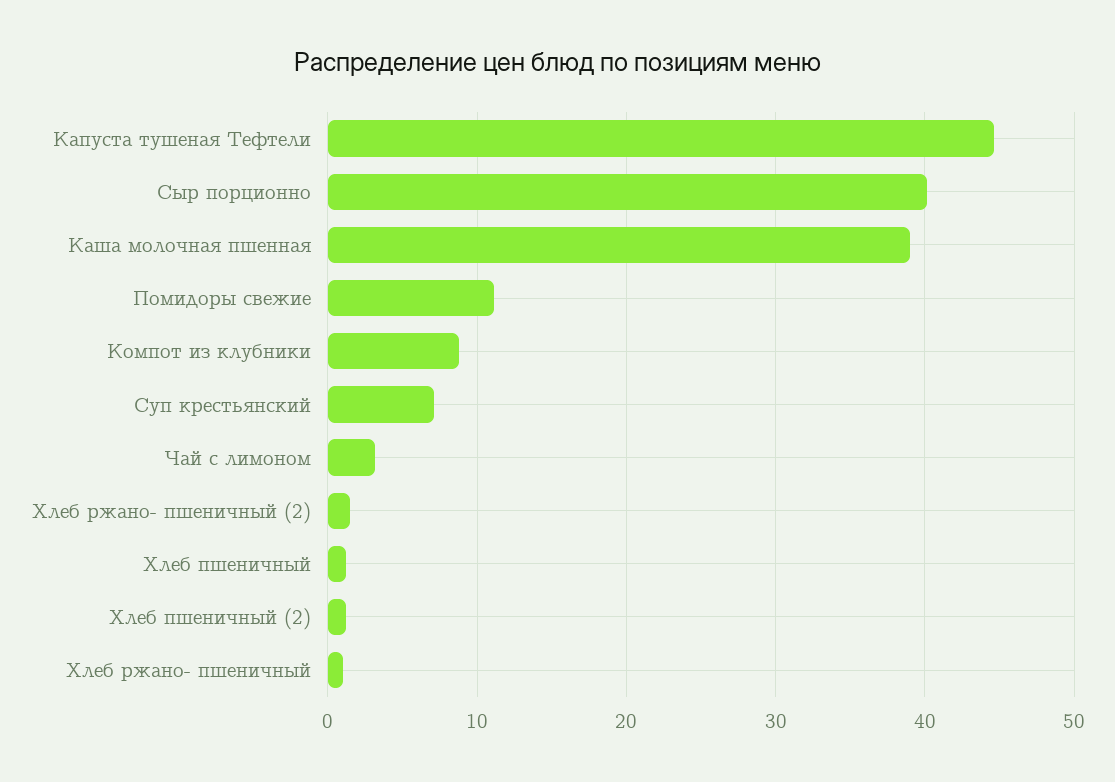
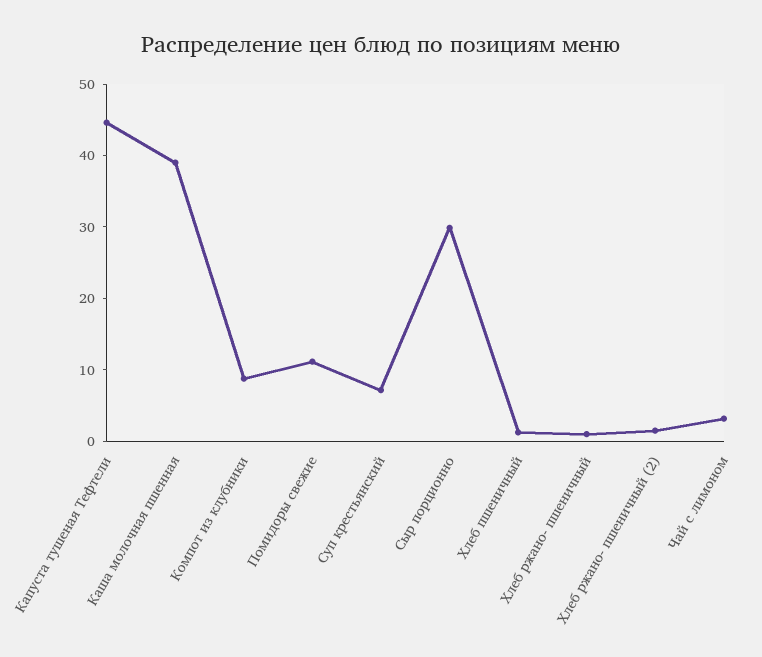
  {
    "Капуста тушеная Тефтели": 45,
-   "Сыр порционно": 40,
+   "Сыр порционно": 30,
    "Каша молочная пшенная": 39,
    "Помидоры свежие": 11,
    "Компот из клубники": 9,
    "Суп крестьянский": 7,
    "Чай с лимоном": 3,
    "Хлеб ржано- пшеничный (2)": 1,
    "Хлеб пшеничный": 1,
-   "Хлеб пшеничный (2)": 1,
    "Хлеб ржано- пшеничный": 1
  }

